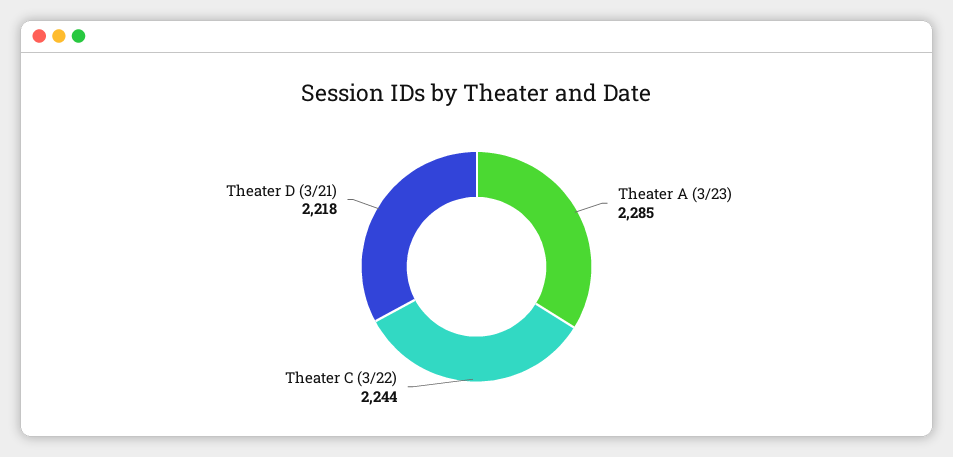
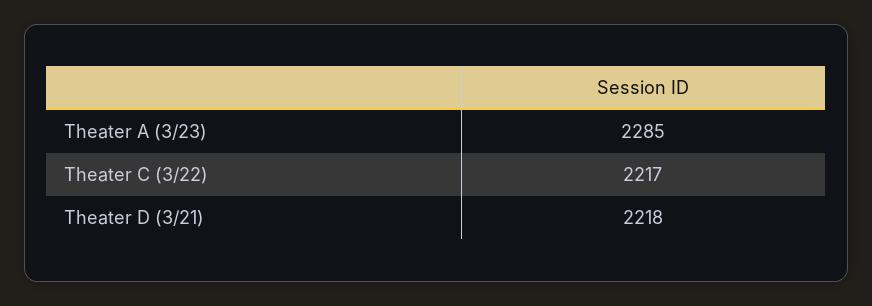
  {
    "Theater A (3/23)": 2285,
-   "Theater C (3/22)": 2244,
+   "Theater C (3/22)": 2217,
    "Theater D (3/21)": 2218
  }

